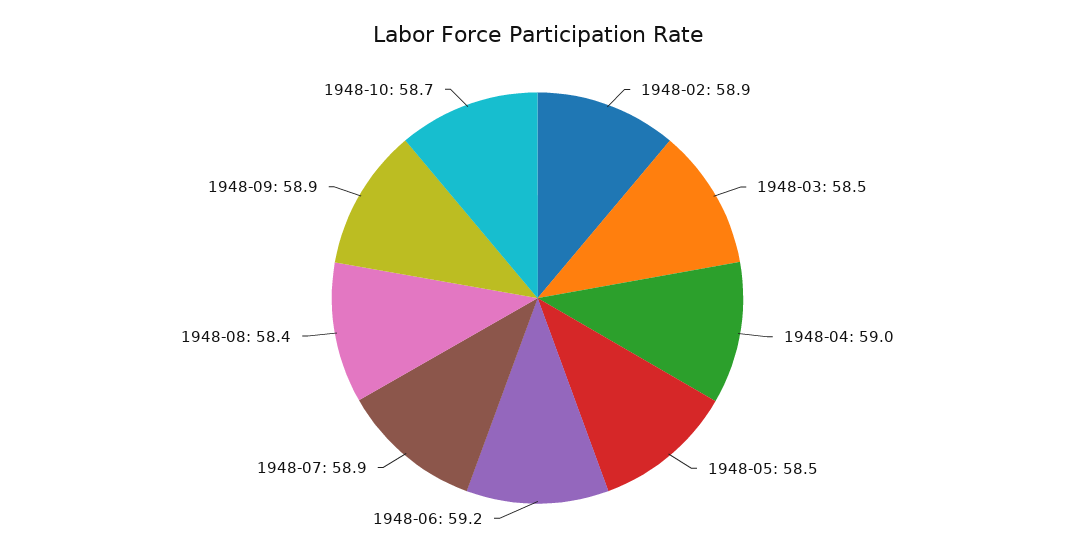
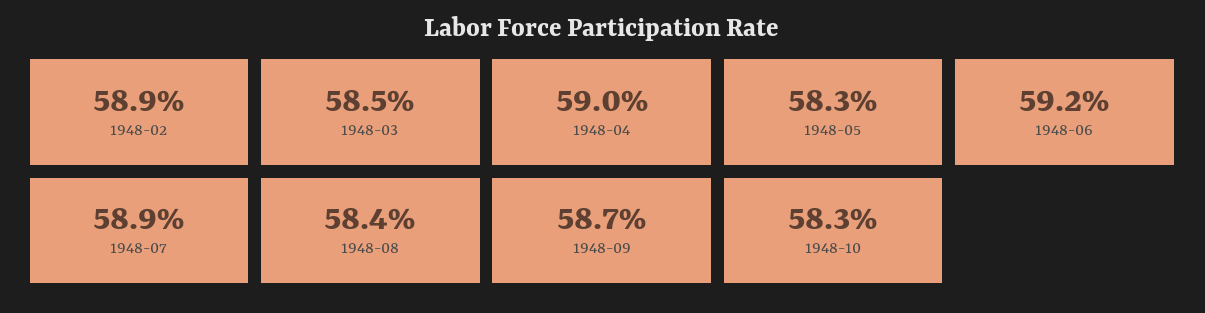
  {
    "1948-02": 58.9,
    "1948-03": 58.5,
    "1948-04": 59,
-   "1948-05": 58.5,
+   "1948-05": 58.3,
    "1948-06": 59.2,
    "1948-07": 58.9,
    "1948-08": 58.4,
-   "1948-09": 58.9,
+   "1948-09": 58.7,
-   "1948-10": 58.7
+   "1948-10": 58.3
  }

